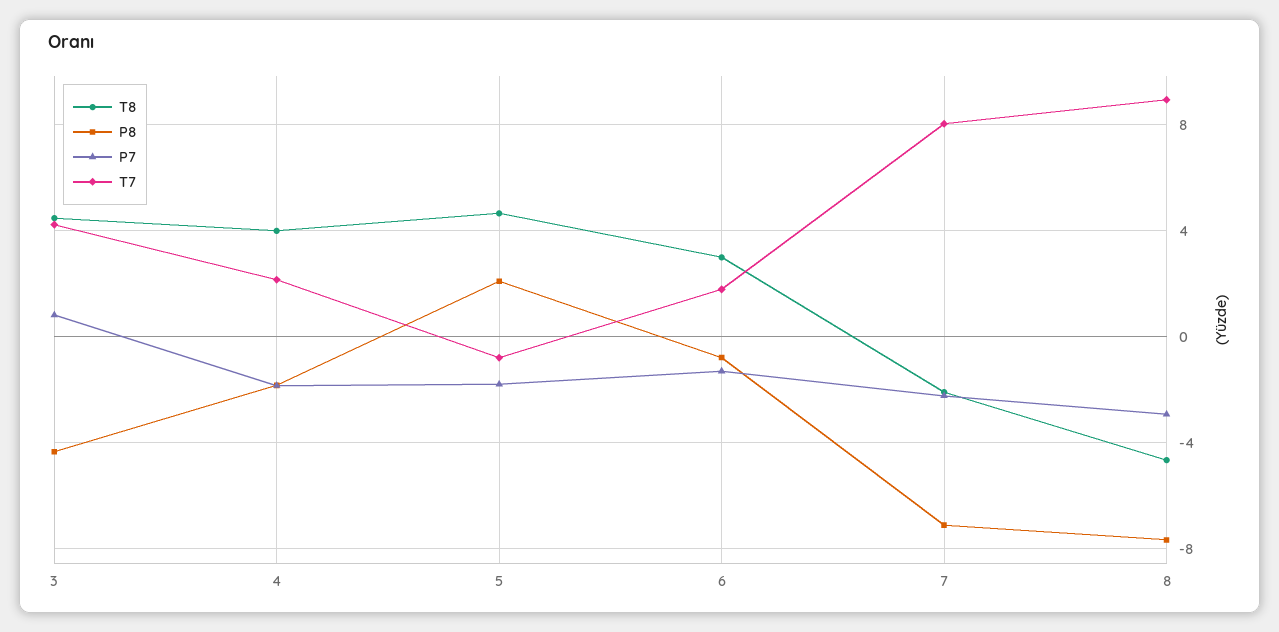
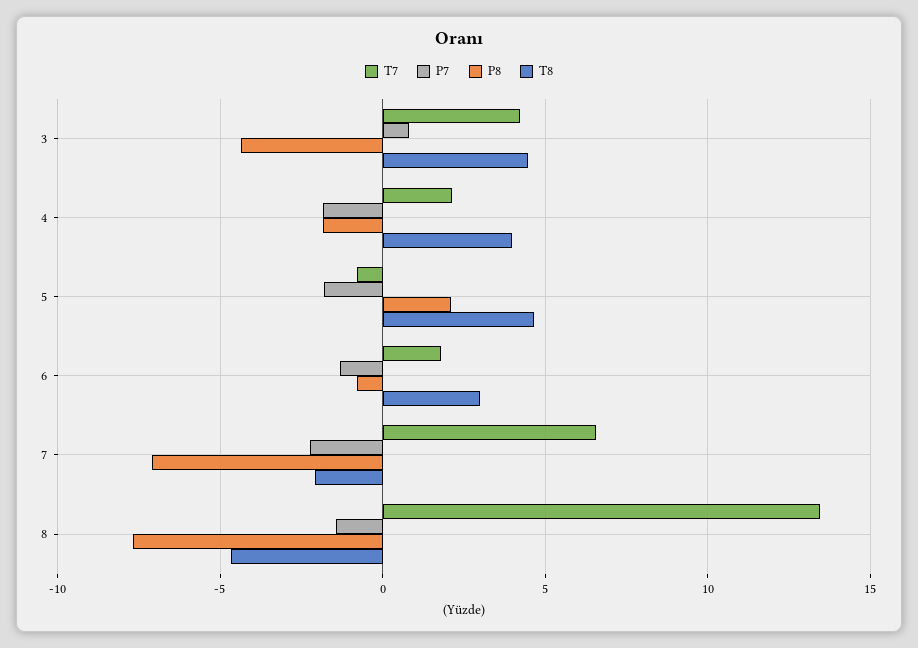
  {
    "T8": {
      "3": 4.5,
      "4": 4,
      "5": 4.5,
      "6": 3,
      "7": -2,
      "8": -4.5
    },
    "P8": {
      "3": -4.5,
      "4": -2,
      "5": 2,
      "6": -1,
      "7": -7,
      "8": -7.5
    },
    "P7": {
      "3": 1,
      "4": -2,
      "5": -2,
      "6": -1.5,
      "7": -2,
-     "8": -3
+     "8": -1.5
    },
    "T7": {
      "3": 4,
      "4": 2,
      "5": -1,
      "6": 2,
-     "7": 8,
+     "7": 6.5,
-     "8": 9
+     "8": 13.5
    }
  }

